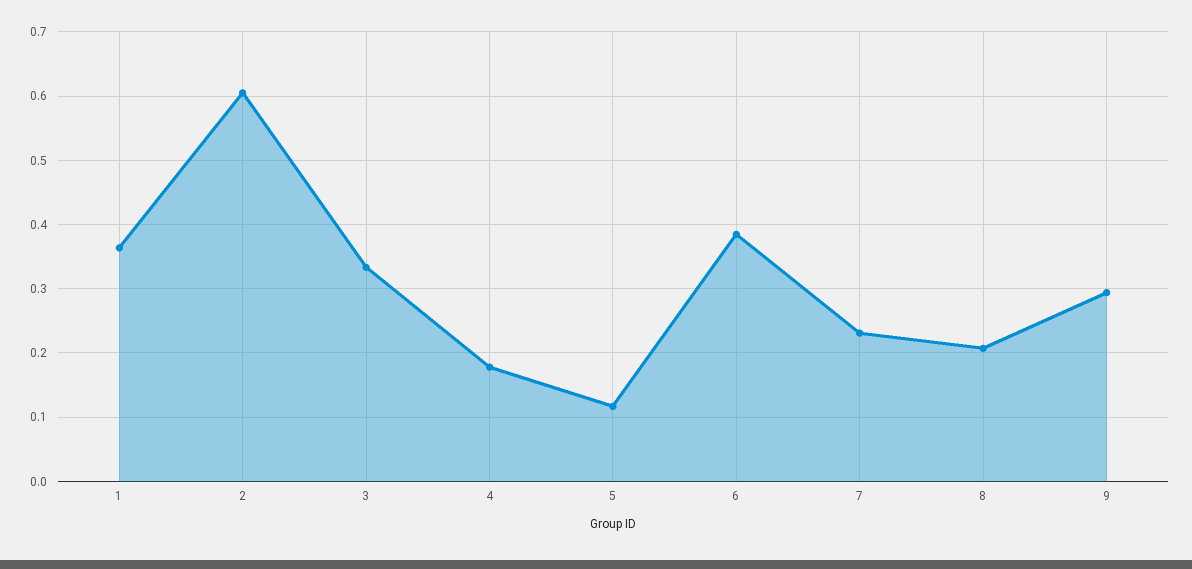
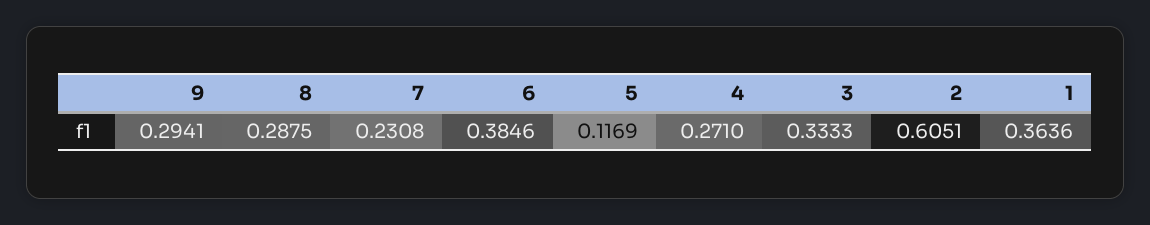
  {
    "1": 0.3636,
    "2": 0.6051,
    "3": 0.3333,
-   "4": 0.18,
+   "4": 0.271,
    "5": 0.1169,
    "6": 0.3846,
    "7": 0.2308,
-   "8": 0.21,
+   "8": 0.2875,
    "9": 0.2941
  }

